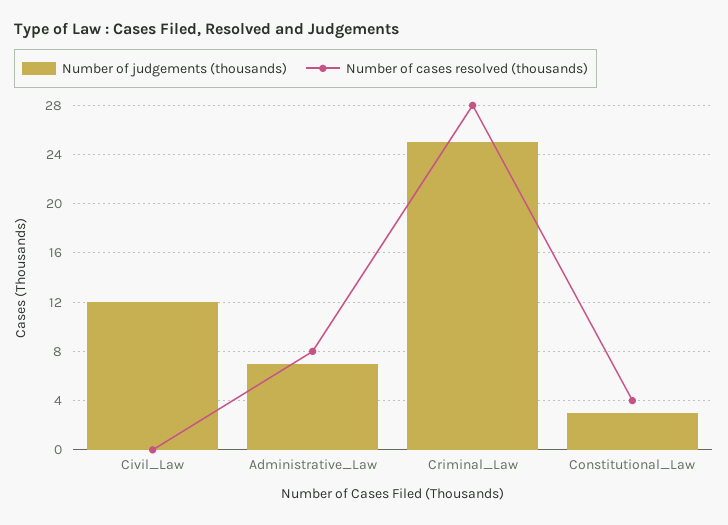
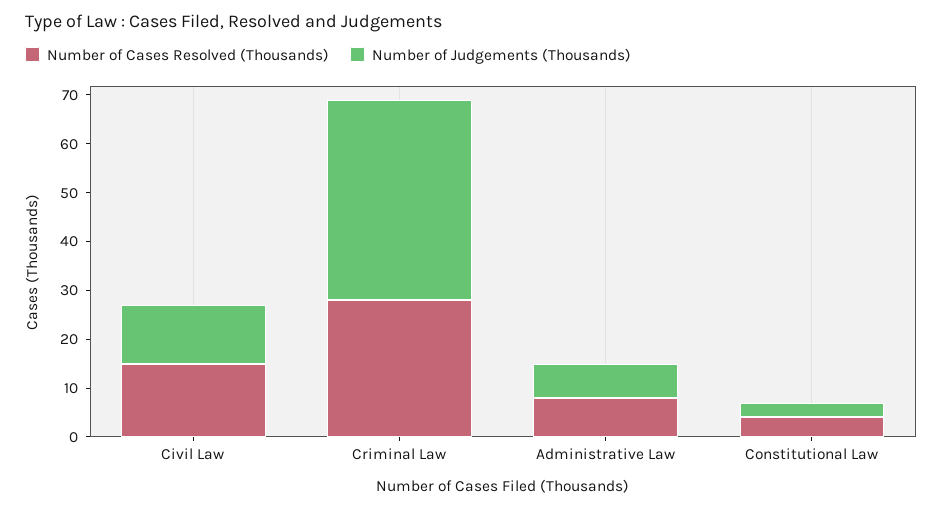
  {
    "Number of judgements (thousands)": {
      "Civil_Law": 12,
      "Administrative_Law": 7,
-     "Criminal_Law": 25,
+     "Criminal_Law": 40,
      "Constitutional_Law": 3
    },
    "Number of cases resolved (thousands)": {
-     "Civil_Law": 0,
+     "Civil_Law": 15,
      "Administrative_Law": 8,
      "Criminal_Law": 28,
      "Constitutional_Law": 4
    }
  }

